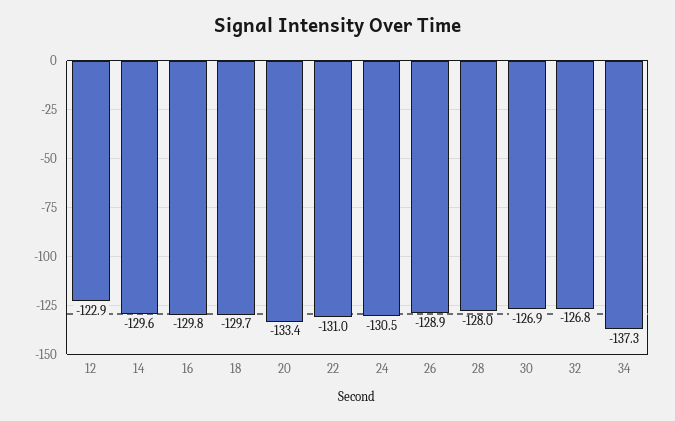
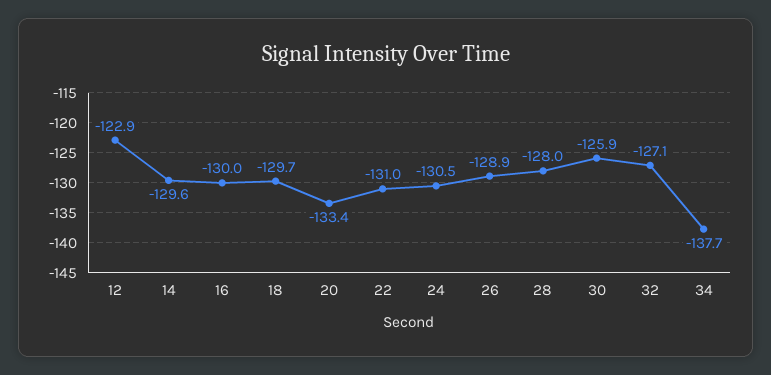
  {
    "12": -122.9,
    "14": -129.6,
-   "16": -129.8,
+   "16": -130,
    "18": -129.7,
    "20": -133.4,
    "22": -131,
    "24": -130.5,
    "26": -128.9,
    "28": -128,
-   "30": -126.9,
+   "30": -125.9,
-   "32": -126.8,
+   "32": -127.1,
-   "34": -137.3
+   "34": -137.7
  }

